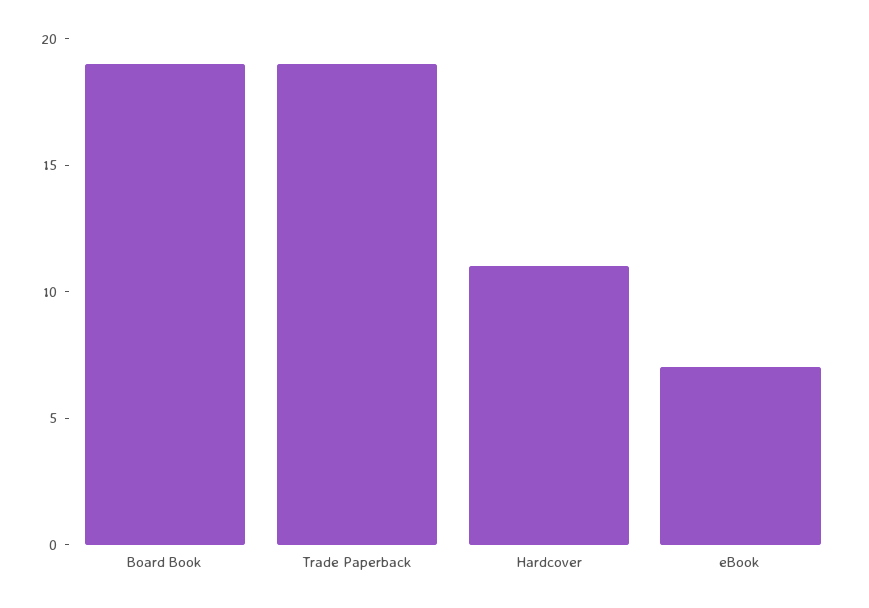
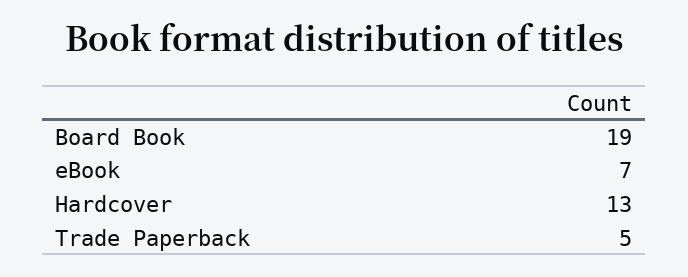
  {
    "Board Book": 19,
-   "Trade Paperback": 19,
+   "Trade Paperback": 5,
-   "Hardcover": 11,
+   "Hardcover": 13,
    "eBook": 7
  }

